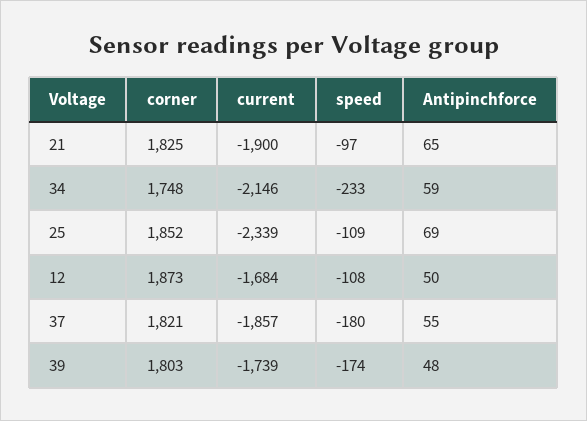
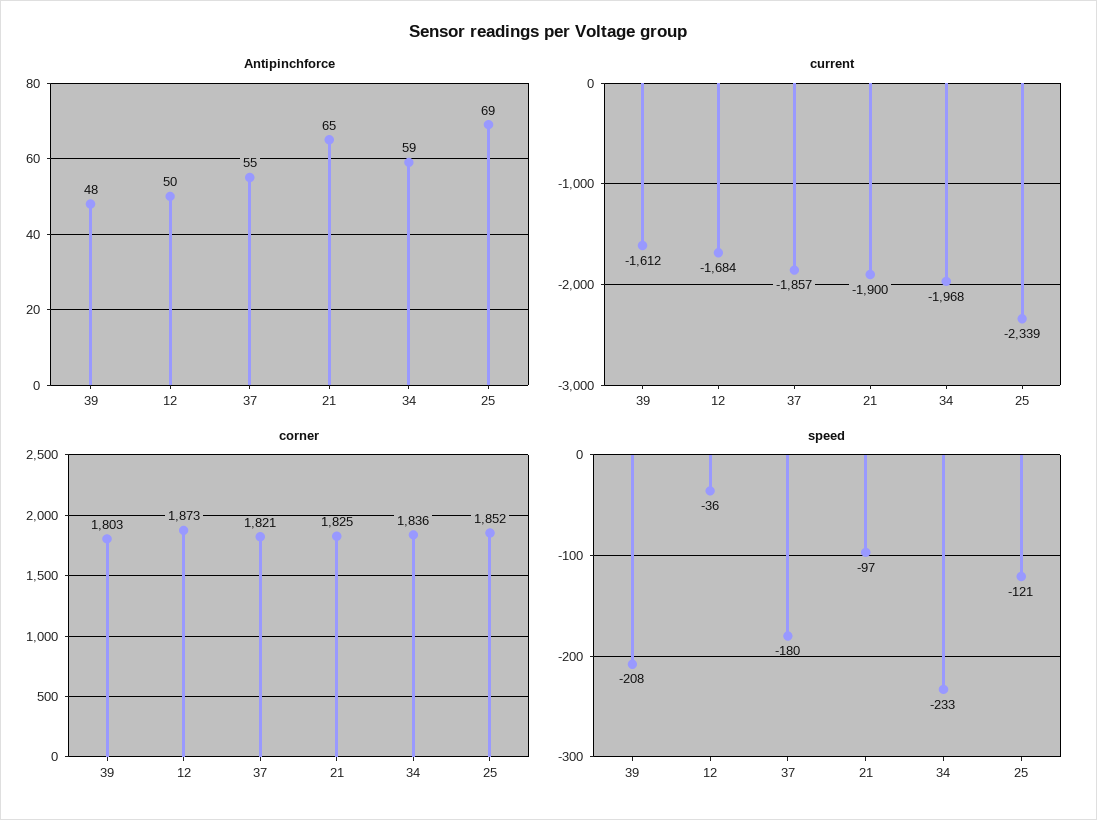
  {
    "corner": {
      "21": 1825,
-     "34": 1748,
+     "34": 1836,
      "25": 1852,
      "12": 1873,
      "37": 1821,
      "39": 1803
    },
    "current": {
      "21": -1900,
-     "34": -2146,
+     "34": -1968,
      "25": -2339,
      "12": -1684,
      "37": -1857,
-     "39": -1739
+     "39": -1612
    },
    "speed": {
      "21": -97,
      "34": -233,
-     "25": -109,
+     "25": -121,
-     "12": -108,
+     "12": -36,
      "37": -180,
-     "39": -174
+     "39": -208
    },
    "Antipinchforce": {
      "21": 65,
      "34": 59,
      "25": 69,
      "12": 50,
      "37": 55,
      "39": 48
    }
  }

